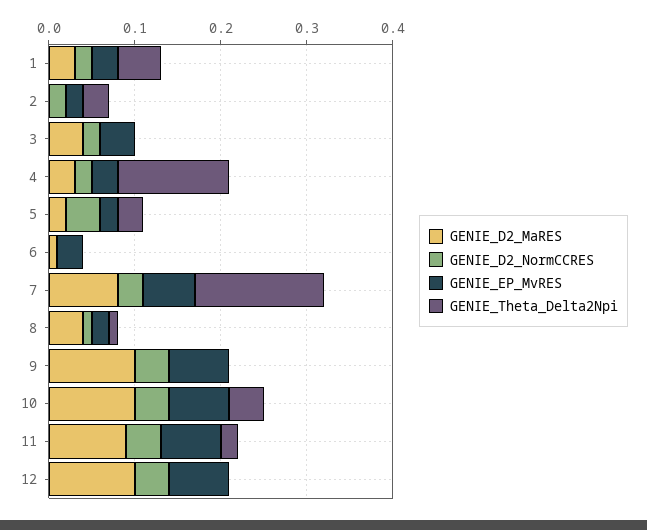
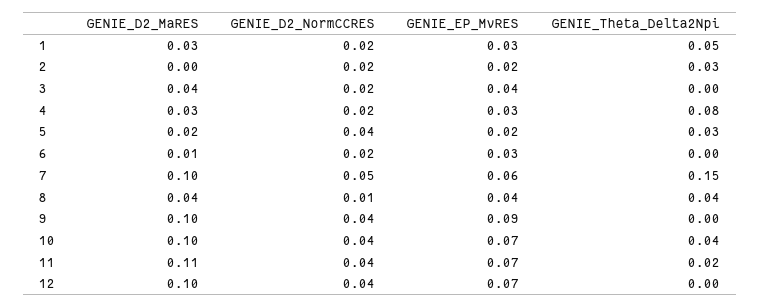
  {
    "GENIE_D2_MaRES": {
      "1": 0.03,
      "2": 0,
      "3": 0.04,
      "4": 0.03,
      "5": 0.02,
      "6": 0.01,
-     "7": 0.08,
+     "7": 0.1,
      "8": 0.04,
      "9": 0.1,
      "10": 0.1,
-     "11": 0.09,
+     "11": 0.11,
      "12": 0.1
    },
    "GENIE_D2_NormCCRES": {
      "1": 0.02,
      "2": 0.02,
      "3": 0.02,
      "4": 0.02,
      "5": 0.04,
-     "6": 0,
+     "6": 0.02,
-     "7": 0.03,
+     "7": 0.05,
      "8": 0.01,
      "9": 0.04,
      "10": 0.04,
      "11": 0.04,
      "12": 0.04
    },
    "GENIE_EP_MvRES": {
      "1": 0.03,
      "2": 0.02,
      "3": 0.04,
      "4": 0.03,
      "5": 0.02,
      "6": 0.03,
      "7": 0.06,
-     "8": 0.02,
+     "8": 0.04,
-     "9": 0.07,
+     "9": 0.09,
      "10": 0.07,
      "11": 0.07,
      "12": 0.07
    },
    "GENIE_Theta_Delta2Npi": {
      "1": 0.05,
      "2": 0.03,
      "3": 0,
-     "4": 0.13,
+     "4": 0.08,
      "5": 0.03,
      "6": 0,
      "7": 0.15,
-     "8": 0.01,
+     "8": 0.04,
      "9": 0,
      "10": 0.04,
      "11": 0.02,
      "12": 0
    }
  }

